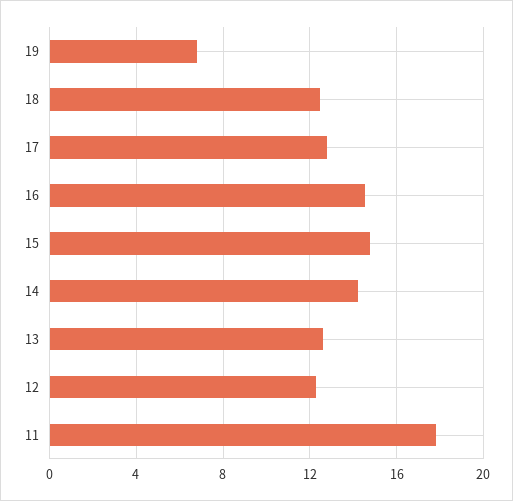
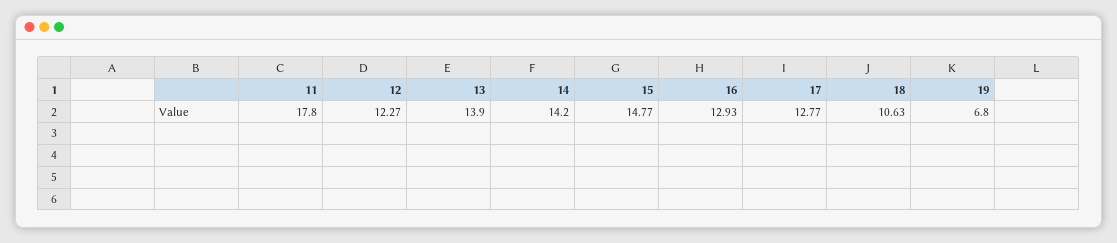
  {
    "19": 6.8,
-   "18": 12.5,
+   "18": 10.63,
    "17": 12.77,
-   "16": 14.5,
+   "16": 12.93,
    "15": 14.77,
    "14": 14.2,
-   "13": 12.5,
+   "13": 13.9,
    "12": 12.27,
    "11": 17.8
  }

